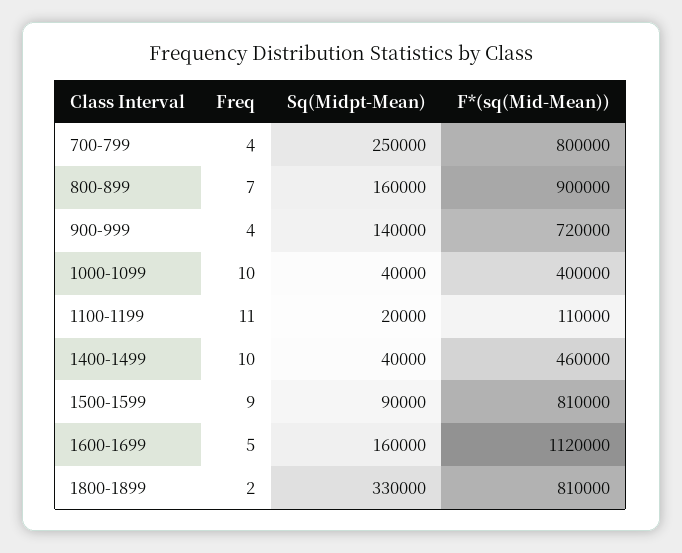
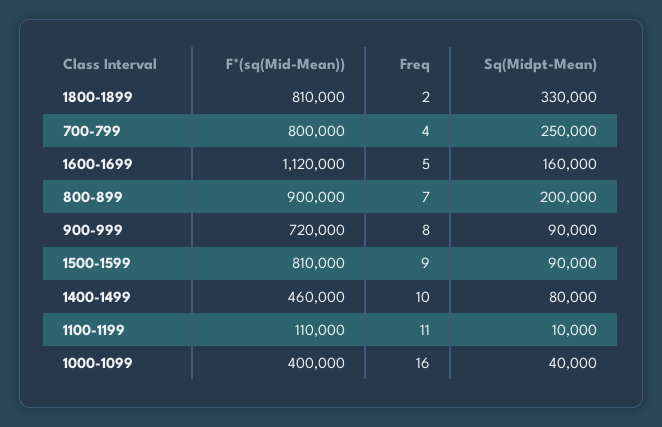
  {
    "Freq": {
      "700-799": 4,
      "800-899": 7,
-     "900-999": 4,
+     "900-999": 8,
-     "1000-1099": 10,
+     "1000-1099": 16,
      "1100-1199": 11,
      "1400-1499": 10,
      "1500-1599": 9,
      "1600-1699": 5,
      "1800-1899": 2
    },
    "Sq(Midpt-Mean)": {
      "700-799": 250000,
-     "800-899": 160000,
+     "800-899": 200000,
-     "900-999": 140000,
+     "900-999": 90000,
      "1000-1099": 40000,
-     "1100-1199": 20000,
+     "1100-1199": 10000,
-     "1400-1499": 40000,
+     "1400-1499": 80000,
      "1500-1599": 90000,
      "1600-1699": 160000,
      "1800-1899": 330000
    },
    "F*(sq(Mid-Mean))": {
      "700-799": 800000,
      "800-899": 900000,
      "900-999": 720000,
      "1000-1099": 400000,
      "1100-1199": 110000,
      "1400-1499": 460000,
      "1500-1599": 810000,
      "1600-1699": 1120000,
      "1800-1899": 810000
    }
  }

